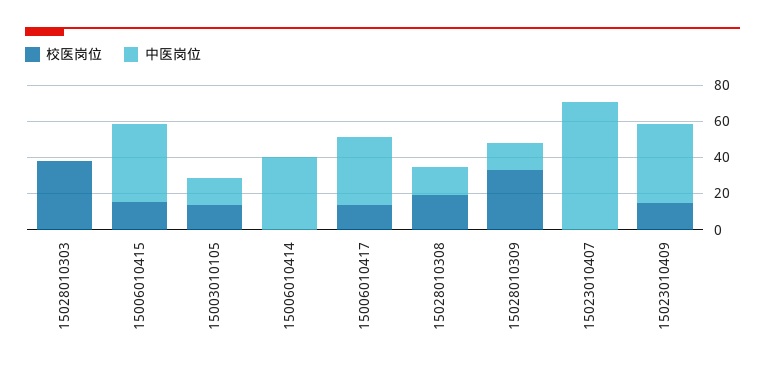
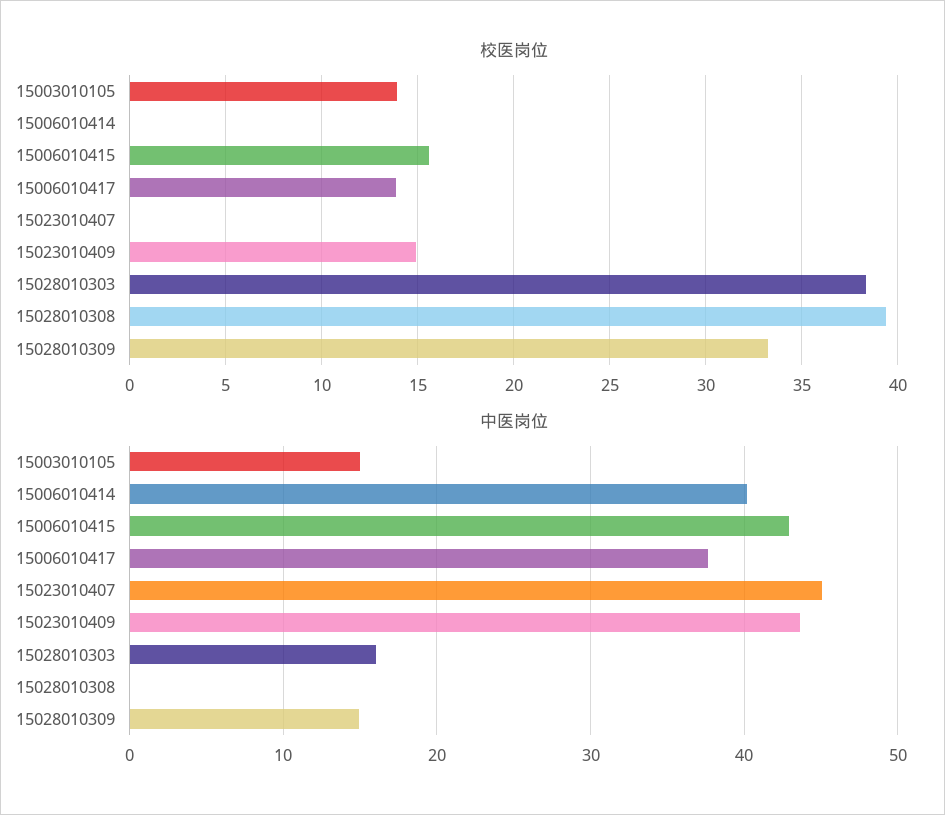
  {
    "校医岗位": {
      "15028010303": 38.5,
      "15006010415": 15.5,
      "15003010105": 14,
      "15006010414": 0,
      "15006010417": 14,
-     "15028010308": 20,
+     "15028010308": 39.5,
      "15028010309": 33,
      "15023010407": 0,
      "15023010409": 15
    },
    "中医岗位": {
-     "15028010303": 0,
+     "15028010303": 16,
      "15006010415": 43,
      "15003010105": 15,
      "15006010414": 40,
      "15006010417": 38,
-     "15028010308": 15,
+     "15028010308": 0,
      "15028010309": 15,
-     "15023010407": 70,
+     "15023010407": 45,
      "15023010409": 44
    }
  }

